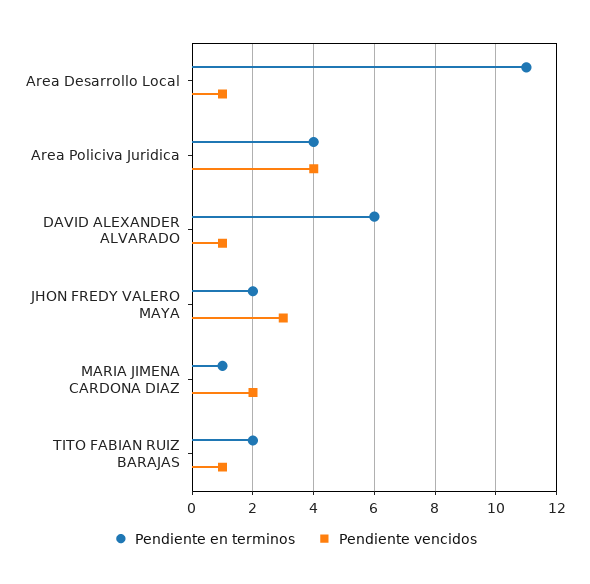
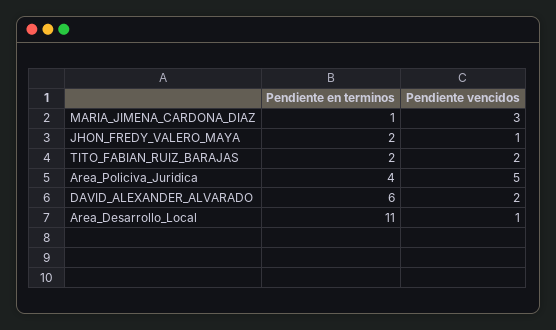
  {
    "Pendiente en terminos": {
      "Area Desarrollo Local": 11,
      "Area Policiva Juridica": 4,
      "DAVID ALEXANDER ALVARADO": 6,
      "JHON FREDY VALERO MAYA": 2,
      "MARIA JIMENA CARDONA DIAZ": 1,
      "TITO FABIAN RUIZ BARAJAS": 2
    },
    "Pendiente vencidos": {
      "Area Desarrollo Local": 1,
-     "Area Policiva Juridica": 4,
+     "Area Policiva Juridica": 5,
-     "DAVID ALEXANDER ALVARADO": 1,
+     "DAVID ALEXANDER ALVARADO": 2,
-     "JHON FREDY VALERO MAYA": 3,
+     "JHON FREDY VALERO MAYA": 1,
-     "MARIA JIMENA CARDONA DIAZ": 2,
+     "MARIA JIMENA CARDONA DIAZ": 3,
-     "TITO FABIAN RUIZ BARAJAS": 1
+     "TITO FABIAN RUIZ BARAJAS": 2
    }
  }

